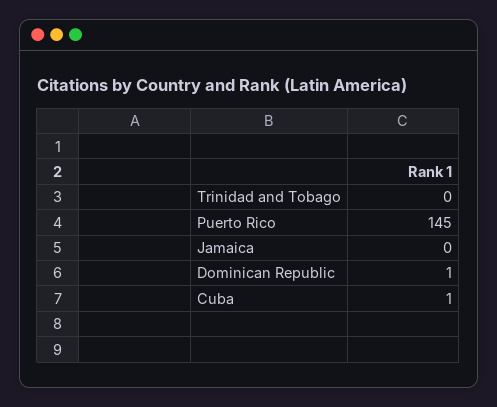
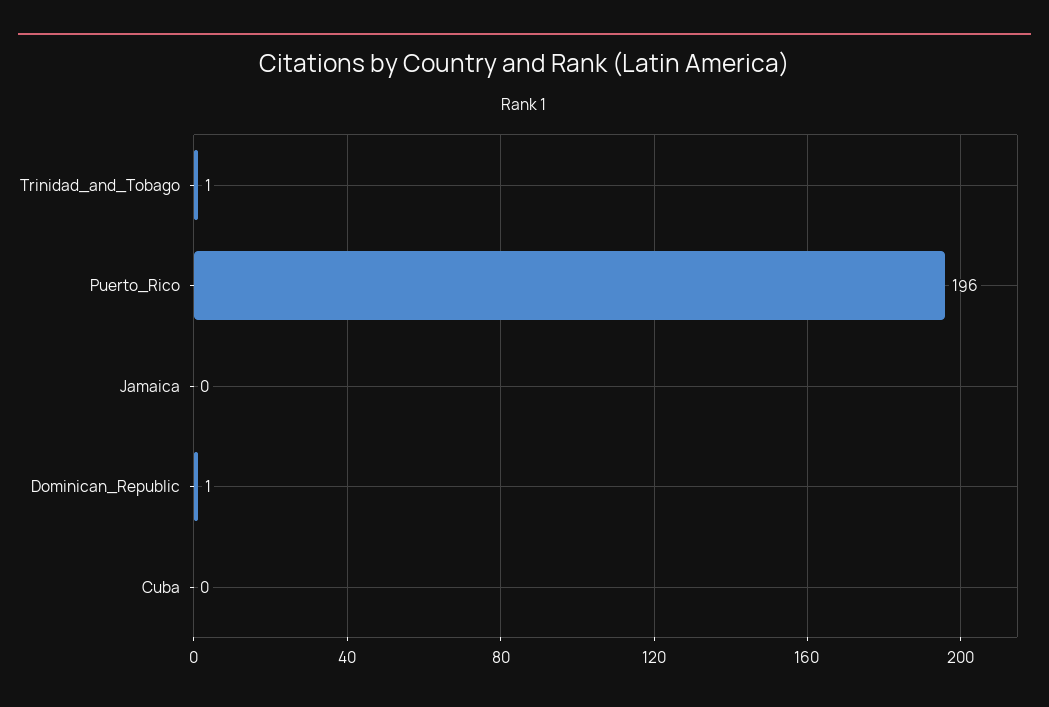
  {
-   "Trinidad and Tobago": 0,
+   "Trinidad and Tobago": 1,
-   "Puerto Rico": 145,
+   "Puerto Rico": 196,
    "Jamaica": 0,
    "Dominican Republic": 1,
-   "Cuba": 1
+   "Cuba": 0
  }

